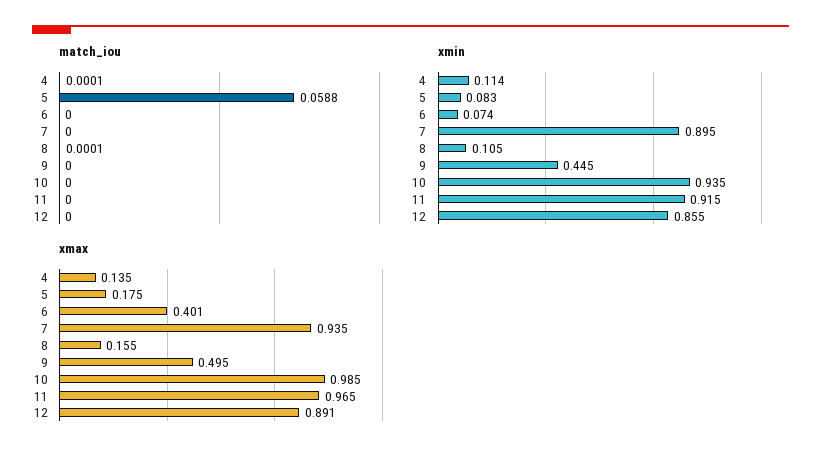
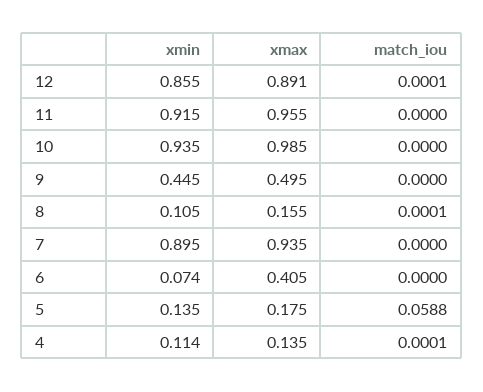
  {
    "match_iou": {
      "4": 0.0001,
      "5": 0.0588,
      "6": 0,
      "7": 0,
      "8": 0.0001,
      "9": 0,
      "10": 0,
      "11": 0,
-     "12": 0
+     "12": 0.0001
    },
    "xmin": {
      "4": 0.114,
-     "5": 0.083,
+     "5": 0.135,
      "6": 0.074,
      "7": 0.895,
      "8": 0.105,
      "9": 0.445,
      "10": 0.935,
      "11": 0.915,
      "12": 0.855
    },
    "xmax": {
      "4": 0.135,
      "5": 0.175,
-     "6": 0.401,
+     "6": 0.405,
      "7": 0.935,
      "8": 0.155,
      "9": 0.495,
      "10": 0.985,
-     "11": 0.965,
+     "11": 0.955,
      "12": 0.891
    }
  }

